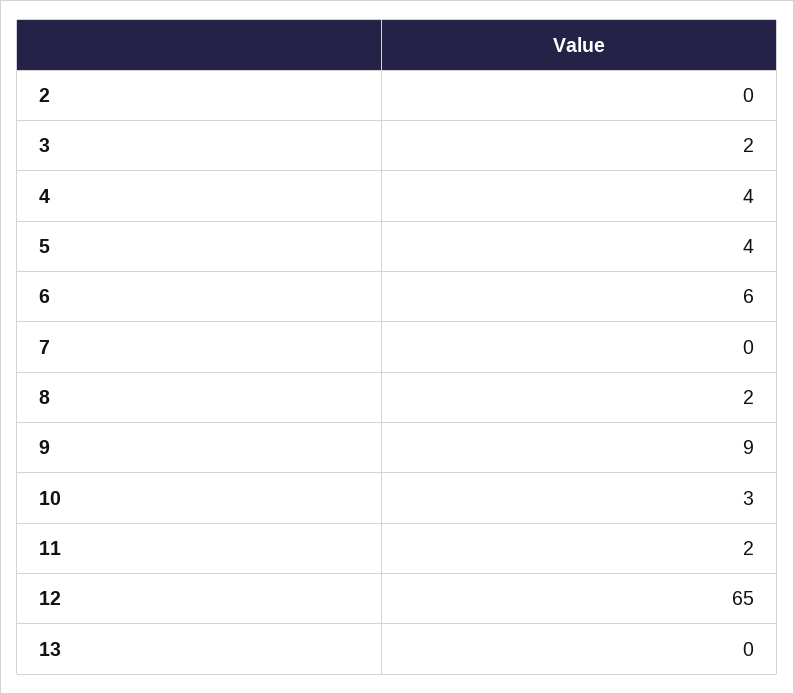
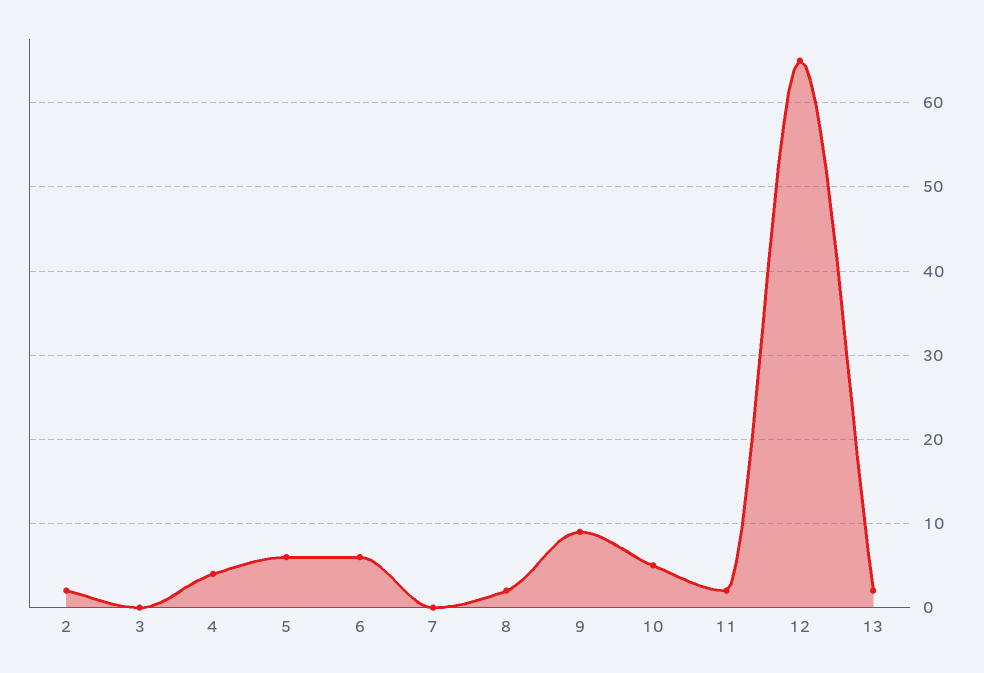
  {
-   "2": 0,
+   "2": 2,
-   "3": 2,
+   "3": 0,
    "4": 4,
-   "5": 4,
+   "5": 6,
    "6": 6,
    "7": 0,
    "8": 2,
    "9": 9,
-   "10": 3,
+   "10": 5,
    "11": 2,
    "12": 65,
-   "13": 0
+   "13": 2
  }

